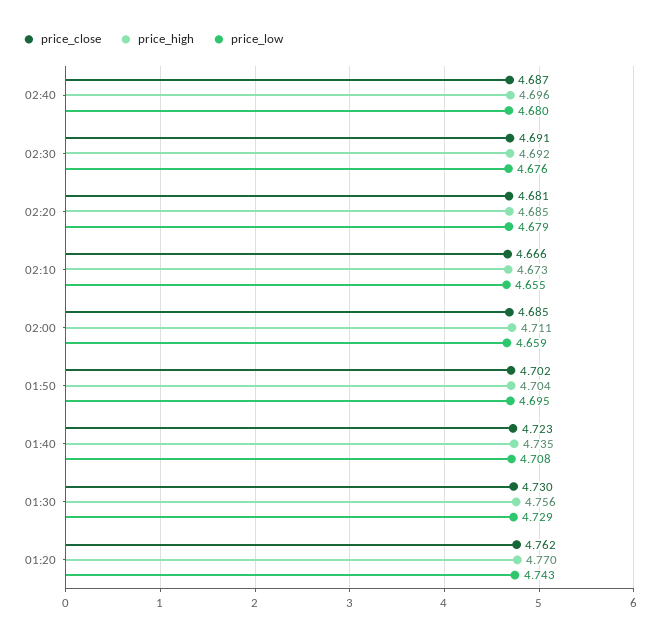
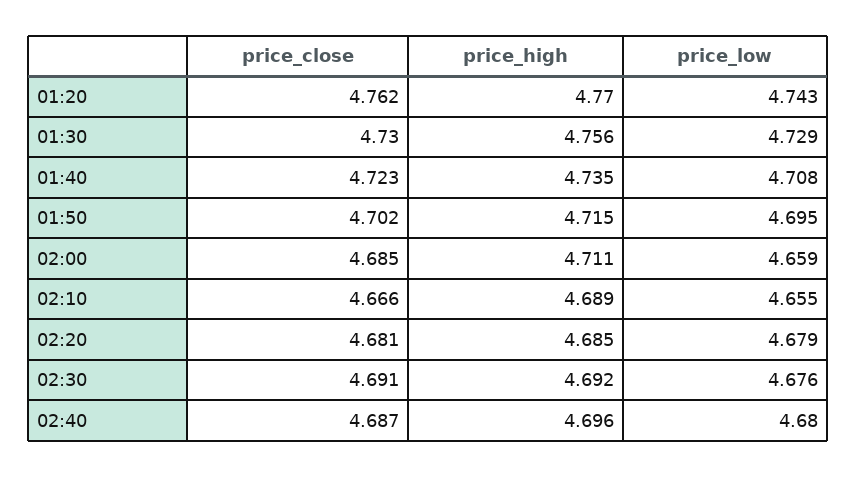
  {
    "price_close": {
      "02:40": 4.687,
      "02:30": 4.691,
      "02:20": 4.681,
      "02:10": 4.666,
      "02:00": 4.685,
      "01:50": 4.702,
      "01:40": 4.723,
      "01:30": 4.73,
      "01:20": 4.762
    },
    "price_high": {
      "02:40": 4.696,
      "02:30": 4.692,
      "02:20": 4.685,
-     "02:10": 4.673,
+     "02:10": 4.689,
      "02:00": 4.711,
-     "01:50": 4.704,
+     "01:50": 4.715,
      "01:40": 4.735,
      "01:30": 4.756,
      "01:20": 4.77
    },
    "price_low": {
      "02:40": 4.68,
      "02:30": 4.676,
      "02:20": 4.679,
      "02:10": 4.655,
      "02:00": 4.659,
      "01:50": 4.695,
      "01:40": 4.708,
      "01:30": 4.729,
      "01:20": 4.743
    }
  }

